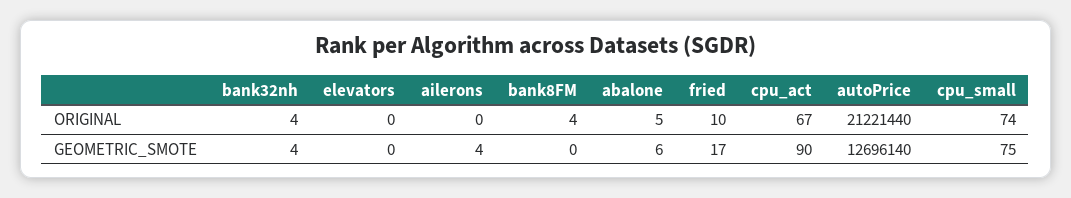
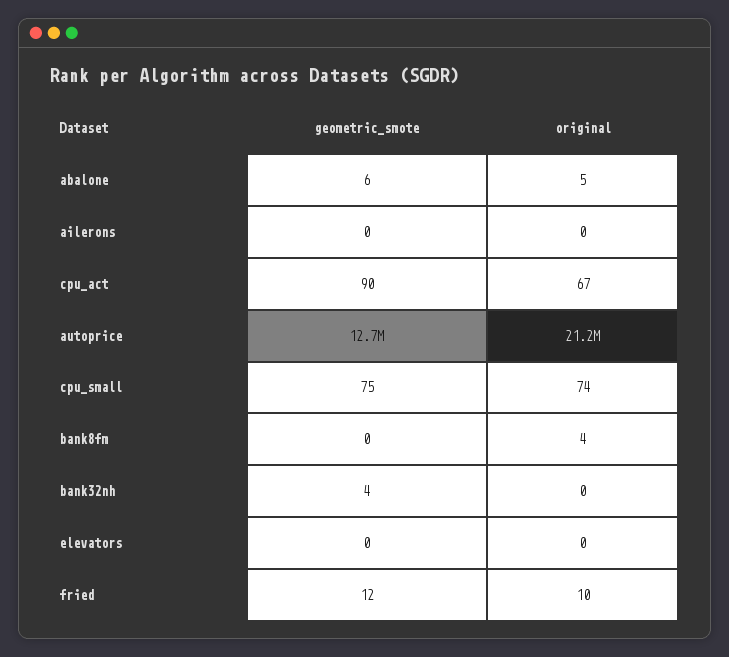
  {
    "bank32nh": {
-     "ORIGINAL": 4,
+     "ORIGINAL": 0,
      "GEOMETRIC_SMOTE": 4
    },
    "elevators": {
      "ORIGINAL": 0,
      "GEOMETRIC_SMOTE": 0
    },
    "ailerons": {
      "ORIGINAL": 0,
-     "GEOMETRIC_SMOTE": 4
+     "GEOMETRIC_SMOTE": 0
    },
    "bank8FM": {
      "ORIGINAL": 4,
      "GEOMETRIC_SMOTE": 0
    },
    "abalone": {
      "ORIGINAL": 5,
      "GEOMETRIC_SMOTE": 6
    },
    "fried": {
      "ORIGINAL": 10,
-     "GEOMETRIC_SMOTE": 17
+     "GEOMETRIC_SMOTE": 12
    },
    "cpu_act": {
      "ORIGINAL": 67,
      "GEOMETRIC_SMOTE": 90
    },
    "autoPrice": {
      "ORIGINAL": 21221440,
      "GEOMETRIC_SMOTE": 12696140
    },
    "cpu_small": {
      "ORIGINAL": 74,
      "GEOMETRIC_SMOTE": 75
    }
  }

